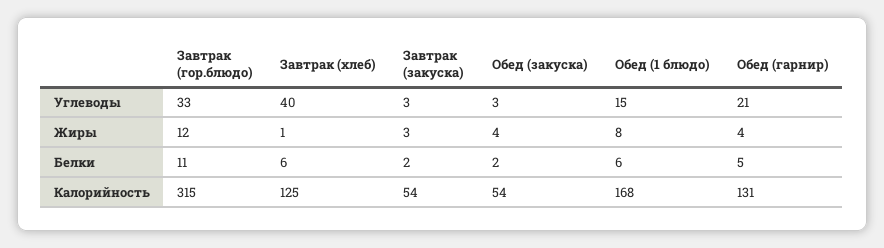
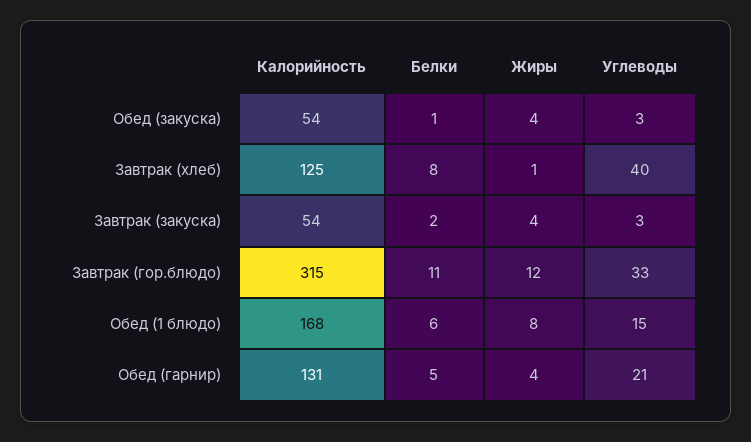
  {
    "Завтрак (гор.блюдо)": {
      "Углеводы": 33,
      "Жиры": 12,
      "Белки": 11,
      "Калорийность": 315
    },
    "Завтрак (хлеб)": {
      "Углеводы": 40,
      "Жиры": 1,
-     "Белки": 6,
+     "Белки": 8,
      "Калорийность": 125
    },
    "Завтрак (закуска)": {
      "Углеводы": 3,
-     "Жиры": 3,
+     "Жиры": 4,
      "Белки": 2,
      "Калорийность": 54
    },
    "Обед (закуска)": {
      "Углеводы": 3,
      "Жиры": 4,
-     "Белки": 2,
+     "Белки": 1,
      "Калорийность": 54
    },
    "Обед (1 блюдо)": {
      "Углеводы": 15,
      "Жиры": 8,
      "Белки": 6,
      "Калорийность": 168
    },
    "Обед (гарнир)": {
      "Углеводы": 21,
      "Жиры": 4,
      "Белки": 5,
      "Калорийность": 131
    }
  }

